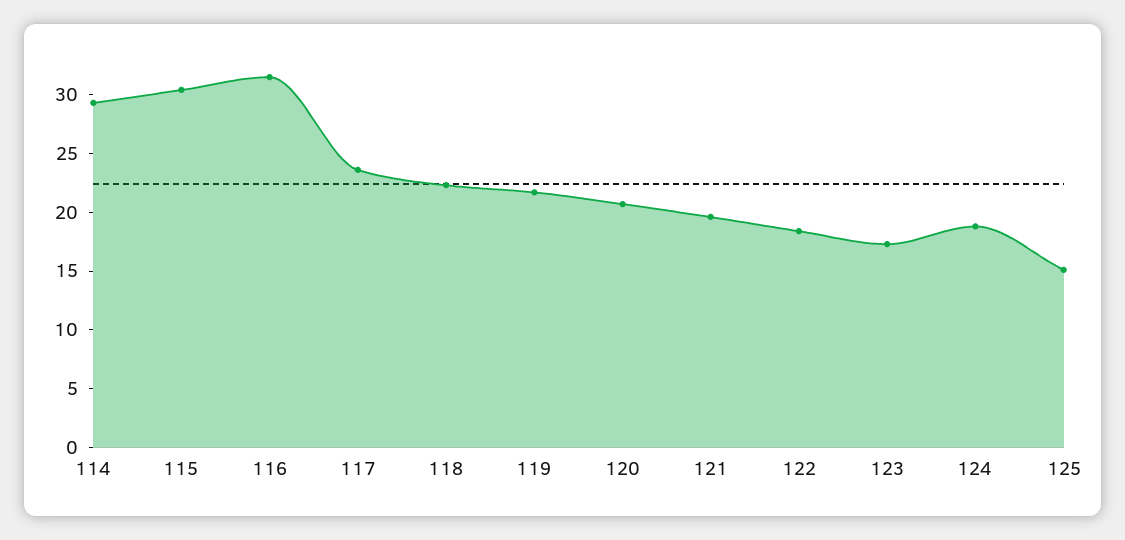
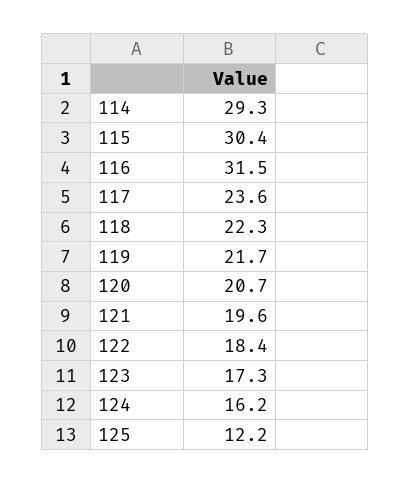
  {
    "114": 29.3,
    "115": 30.4,
    "116": 31.5,
    "117": 23.6,
    "118": 22.3,
    "119": 21.7,
    "120": 20.7,
    "121": 19.6,
    "122": 18.4,
    "123": 17.3,
-   "124": 19,
+   "124": 16.2,
-   "125": 15
+   "125": 12.2
  }

